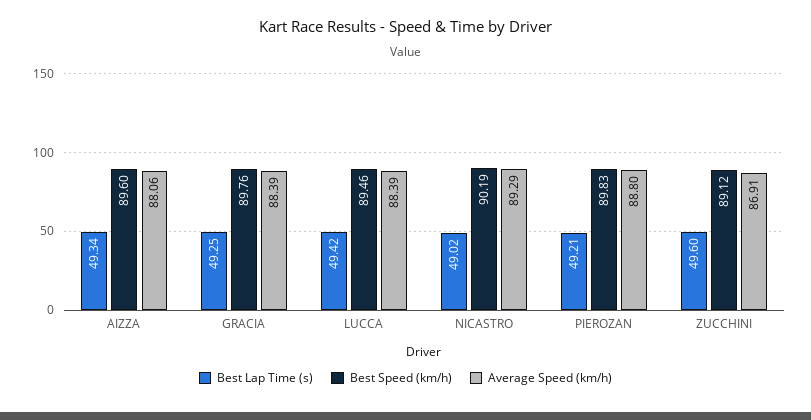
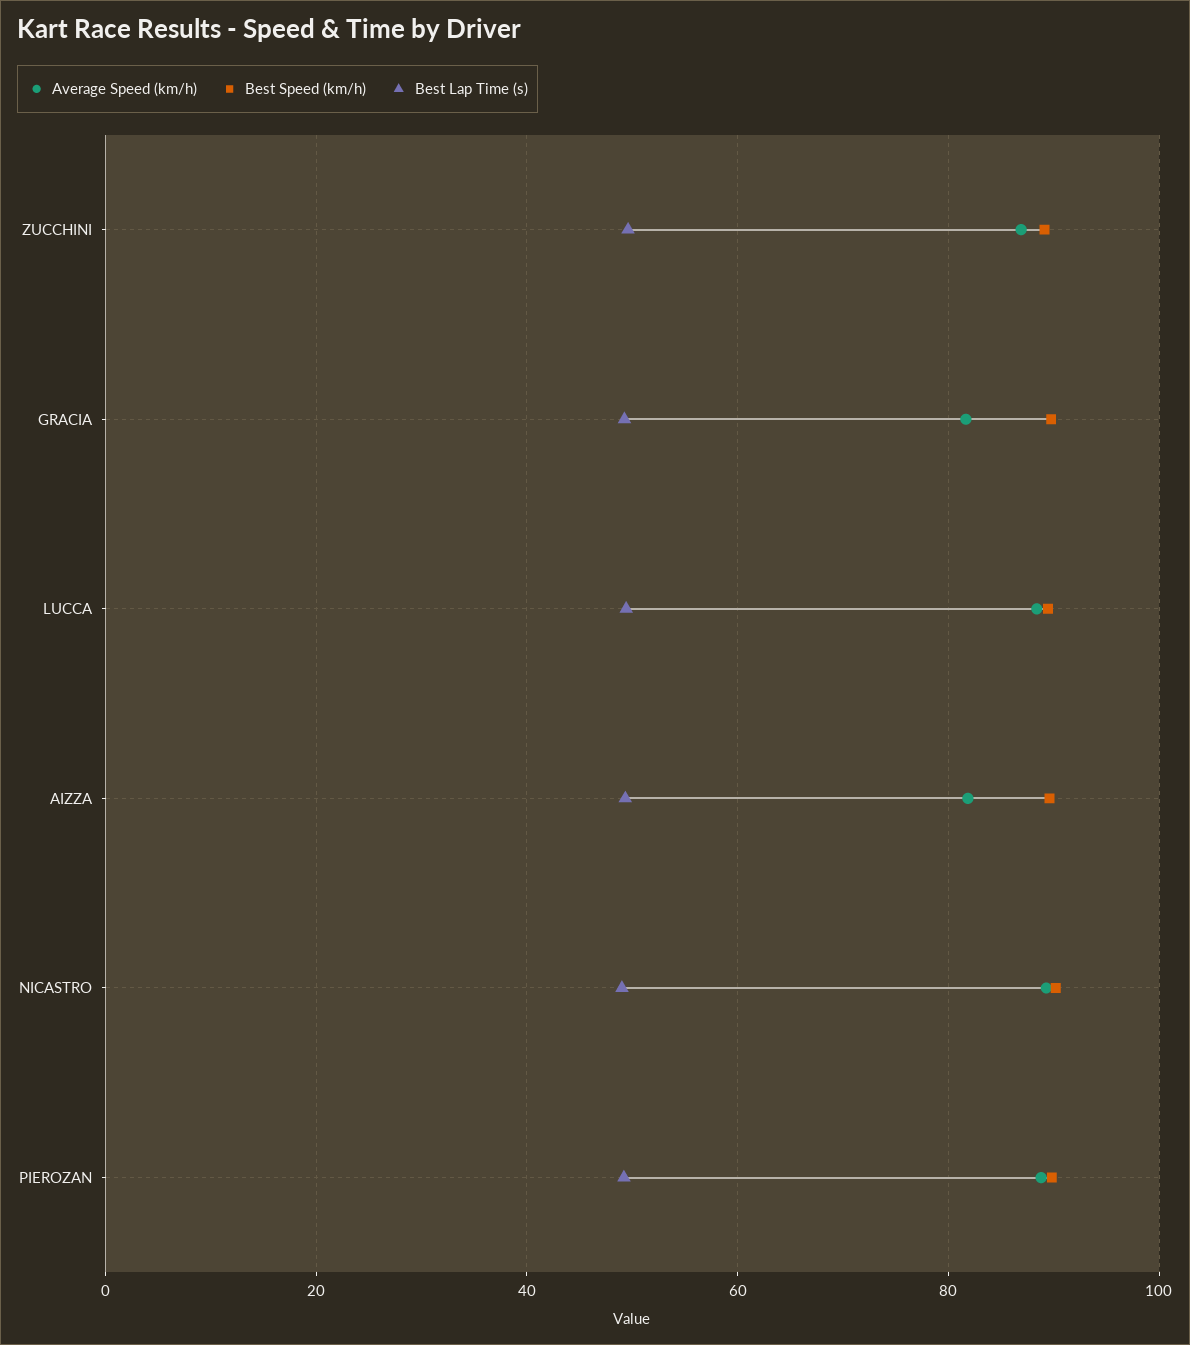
  {
    "Best Lap Time (s)": {
      "AIZZA": 49.34,
      "GRACIA": 49.25,
      "LUCCA": 49.42,
      "NICASTRO": 49.02,
      "PIEROZAN": 49.21,
      "ZUCCHINI": 49.6
    },
    "Best Speed (km/h)": {
      "AIZZA": 89.6,
      "GRACIA": 89.76,
      "LUCCA": 89.46,
      "NICASTRO": 90.19,
      "PIEROZAN": 89.83,
      "ZUCCHINI": 89.12
    },
    "Average Speed (km/h)": {
-     "AIZZA": 88.06,
+     "AIZZA": 82,
-     "GRACIA": 88.39,
+     "GRACIA": 82,
      "LUCCA": 88.39,
      "NICASTRO": 89.29,
      "PIEROZAN": 88.8,
      "ZUCCHINI": 86.91
    }
  }

